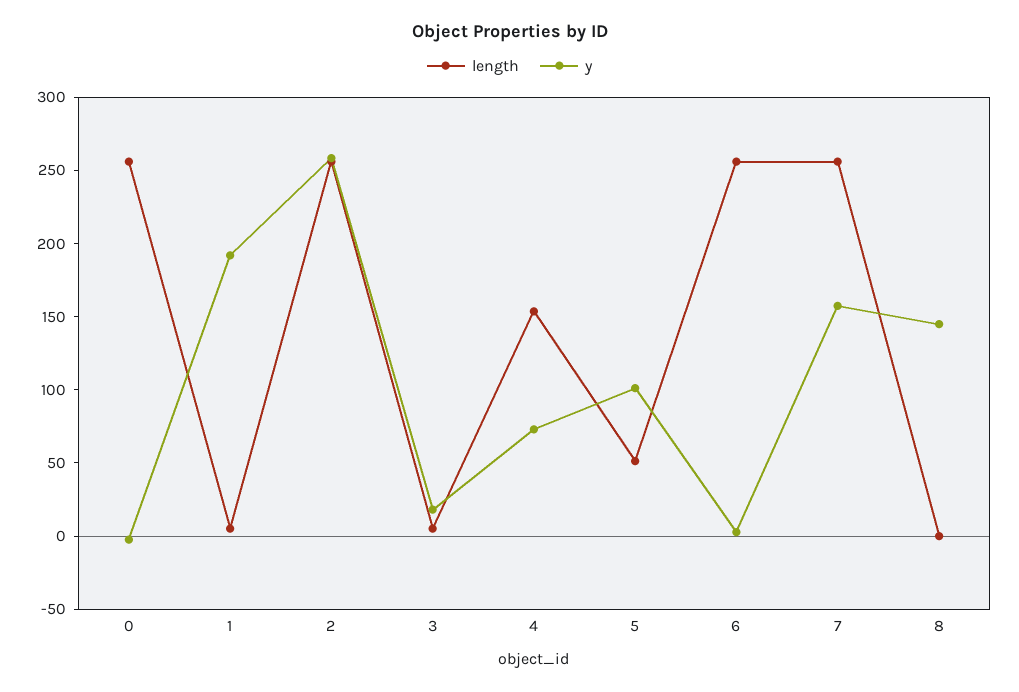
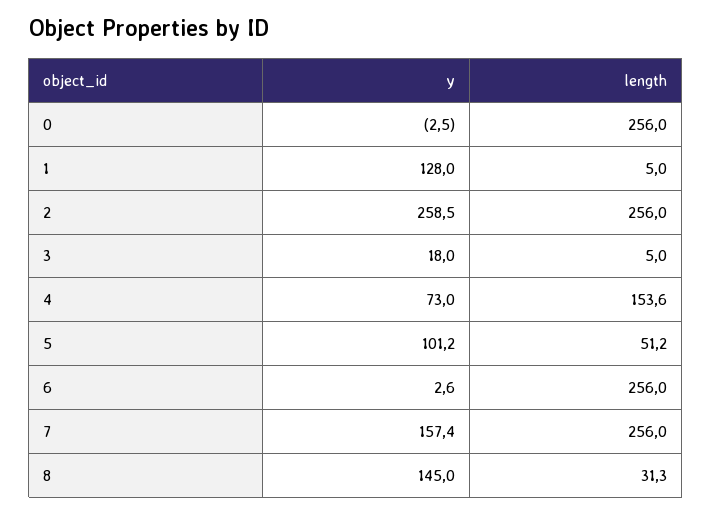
  {
    "length": {
      "0": 256,
      "1": 5,
      "2": 256,
      "3": 5,
      "4": 153.6,
      "5": 51.2,
      "6": 256,
      "7": 256,
-     "8": 0
+     "8": 31.3
    },
    "y": {
      "0": -2.5,
-     "1": 190,
+     "1": 128,
      "2": 258.5,
      "3": 18,
      "4": 73,
      "5": 101.2,
      "6": 2.6,
      "7": 157.4,
      "8": 145
    }
  }

